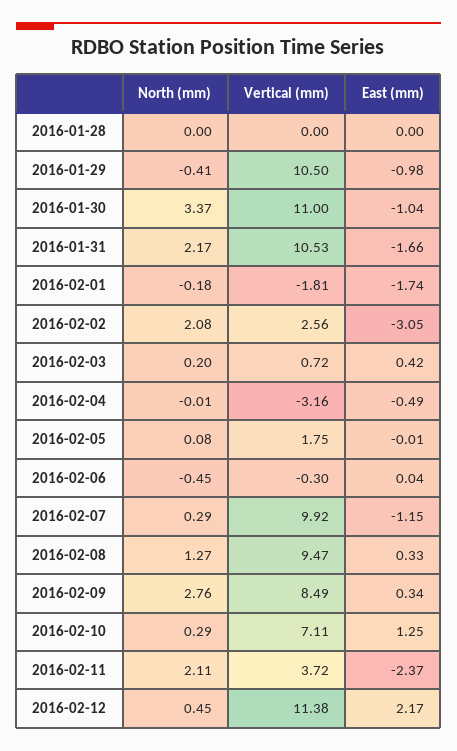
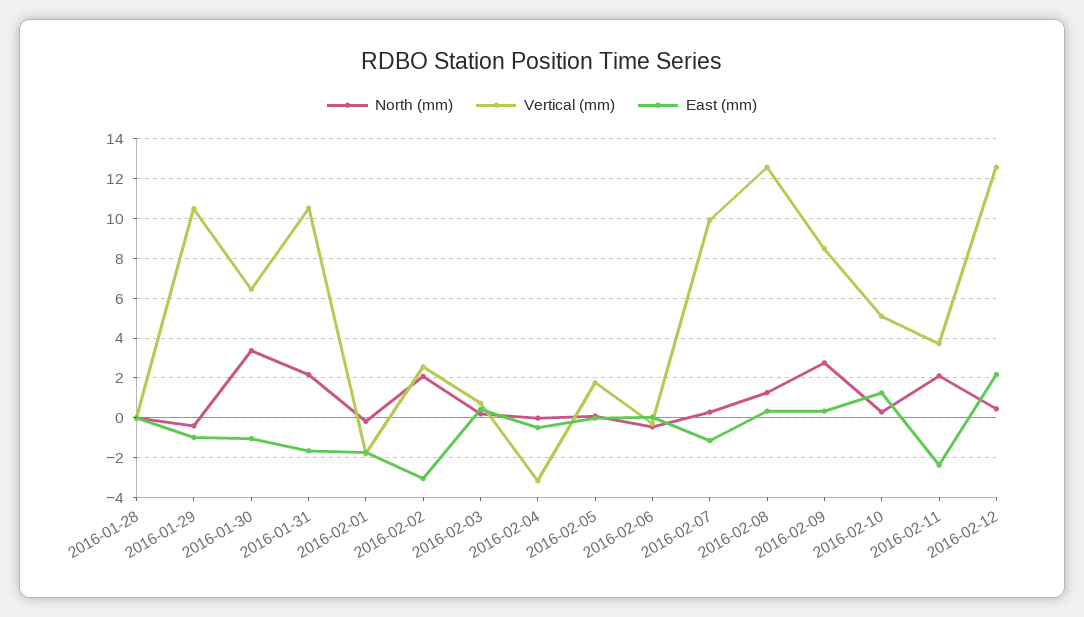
  {
    "North (mm)": {
      "2016-01-28": 0,
      "2016-01-29": -0.41,
      "2016-01-30": 3.37,
      "2016-01-31": 2.17,
      "2016-02-01": -0.18,
      "2016-02-02": 2.08,
      "2016-02-03": 0.2,
      "2016-02-04": -0.01,
      "2016-02-05": 0.08,
      "2016-02-06": -0.45,
      "2016-02-07": 0.29,
      "2016-02-08": 1.27,
      "2016-02-09": 2.76,
      "2016-02-10": 0.29,
      "2016-02-11": 2.11,
      "2016-02-12": 0.45
    },
    "Vertical (mm)": {
      "2016-01-28": 0,
      "2016-01-29": 10.5,
-     "2016-01-30": 11,
+     "2016-01-30": 6.5,
      "2016-01-31": 10.53,
      "2016-02-01": -1.81,
      "2016-02-02": 2.56,
      "2016-02-03": 0.72,
      "2016-02-04": -3.16,
      "2016-02-05": 1.75,
      "2016-02-06": -0.3,
      "2016-02-07": 9.92,
-     "2016-02-08": 9.47,
+     "2016-02-08": 12.5,
      "2016-02-09": 8.49,
-     "2016-02-10": 7.11,
+     "2016-02-10": 5,
      "2016-02-11": 3.72,
-     "2016-02-12": 11.38
+     "2016-02-12": 12.5
    },
    "East (mm)": {
      "2016-01-28": 0,
      "2016-01-29": -0.98,
      "2016-01-30": -1.04,
      "2016-01-31": -1.66,
      "2016-02-01": -1.74,
      "2016-02-02": -3.05,
      "2016-02-03": 0.42,
      "2016-02-04": -0.49,
      "2016-02-05": -0.01,
      "2016-02-06": 0.04,
      "2016-02-07": -1.15,
      "2016-02-08": 0.33,
      "2016-02-09": 0.34,
      "2016-02-10": 1.25,
      "2016-02-11": -2.37,
      "2016-02-12": 2.17
    }
  }

